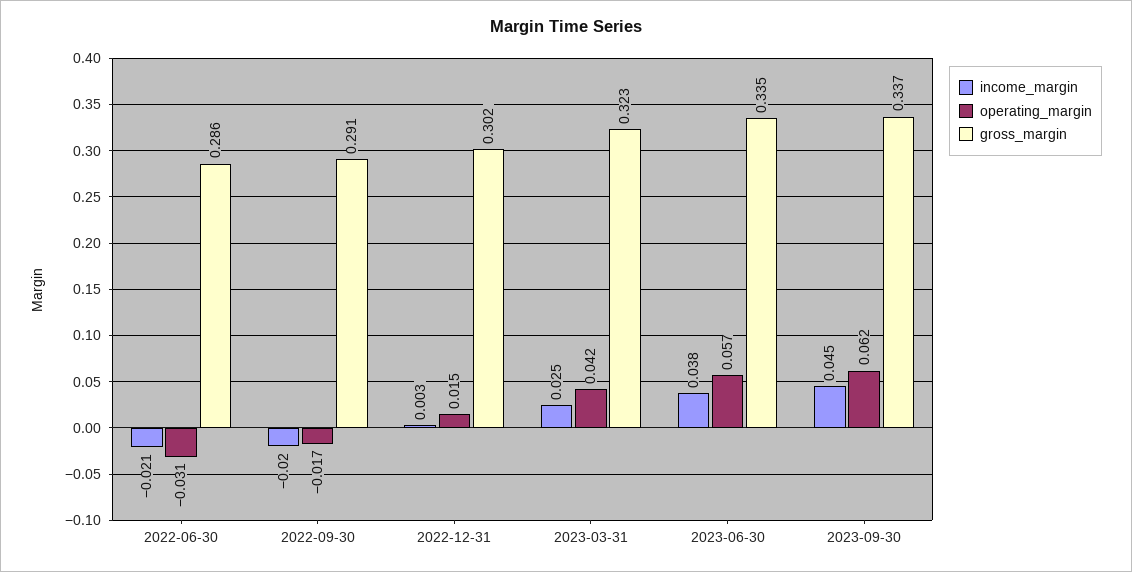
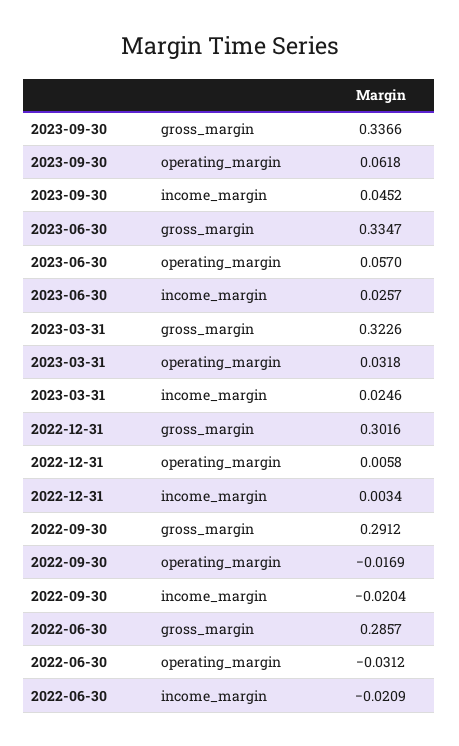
  {
    "income_margin": {
      "2022-06-30": -0.0209,
      "2022-09-30": -0.0204,
      "2022-12-31": 0.0034,
      "2023-03-31": 0.0246,
-     "2023-06-30": 0.038,
+     "2023-06-30": 0.0257,
      "2023-09-30": 0.0452
    },
    "operating_margin": {
      "2022-06-30": -0.0312,
      "2022-09-30": -0.0169,
-     "2022-12-31": 0.015,
+     "2022-12-31": 0.0058,
-     "2023-03-31": 0.042,
+     "2023-03-31": 0.0318,
      "2023-06-30": 0.057,
      "2023-09-30": 0.0618
    },
    "gross_margin": {
      "2022-06-30": 0.2857,
      "2022-09-30": 0.2912,
      "2022-12-31": 0.3016,
      "2023-03-31": 0.3226,
      "2023-06-30": 0.3347,
      "2023-09-30": 0.3366
    }
  }

